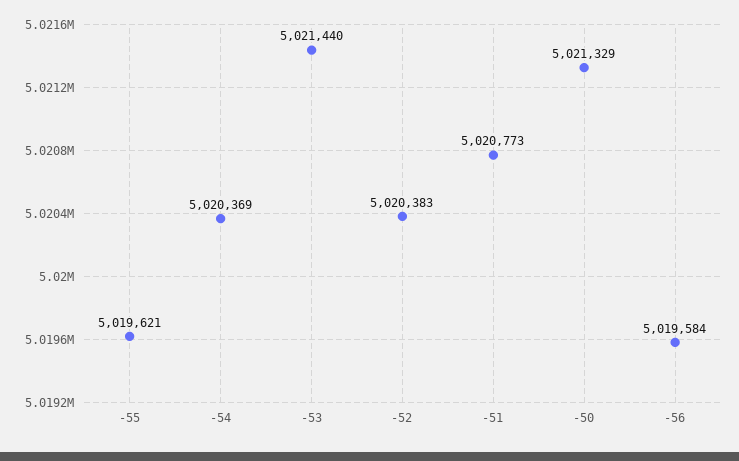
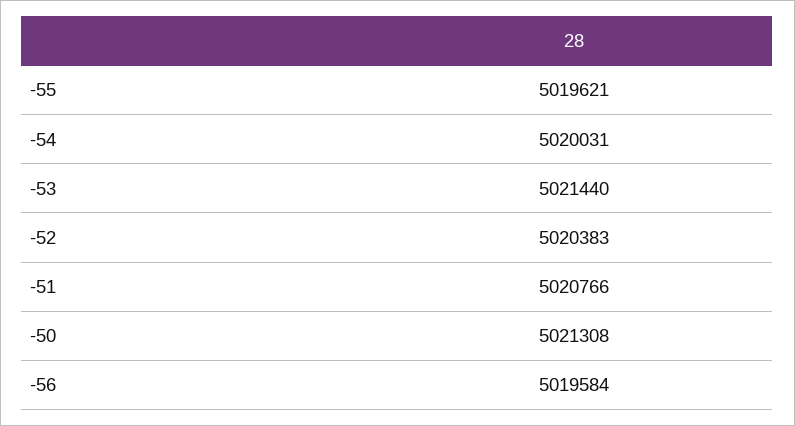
  {
    "-55": 5019621,
-   "-54": 5020369,
+   "-54": 5020031,
    "-53": 5021440,
    "-52": 5020383,
-   "-51": 5020773,
+   "-51": 5020766,
-   "-50": 5021329,
+   "-50": 5021308,
    "-56": 5019584
  }

